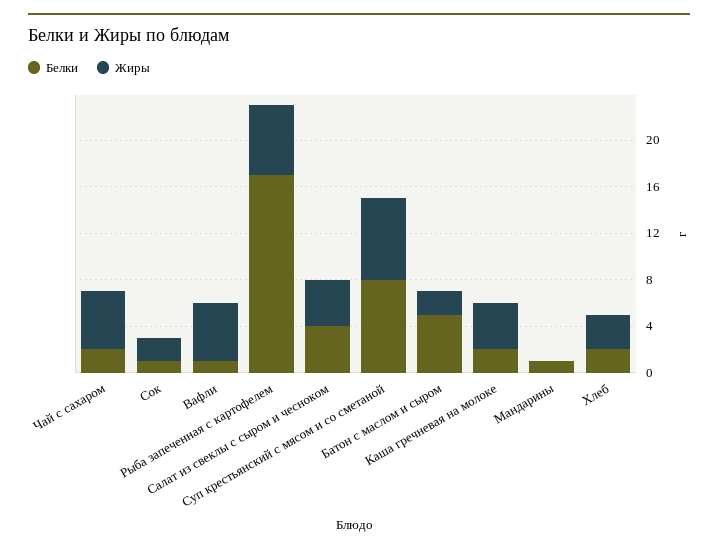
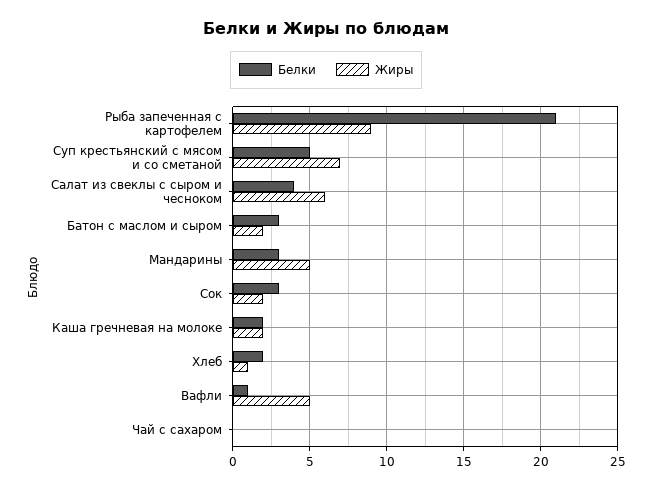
  {
    "Белки": {
-     "Чай с сахаром": 2,
+     "Чай с сахаром": 0,
-     "Сок": 1,
+     "Сок": 3,
      "Вафли": 1,
-     "Рыба запеченная с картофелем": 17,
+     "Рыба запеченная с картофелем": 21,
      "Салат из свеклы с сыром и чесноком": 4,
-     "Суп крестьянский с мясом и со сметаной": 8,
+     "Суп крестьянский с мясом и со сметаной": 5,
-     "Батон с маслом и сыром": 5,
+     "Батон с маслом и сыром": 3,
      "Каша гречневая на молоке": 2,
-     "Мандарины": 1,
+     "Мандарины": 3,
      "Хлеб": 2
    },
    "Жиры": {
-     "Чай с сахаром": 5,
+     "Чай с сахаром": 0,
      "Сок": 2,
      "Вафли": 5,
-     "Рыба запеченная с картофелем": 6,
+     "Рыба запеченная с картофелем": 9,
-     "Салат из свеклы с сыром и чесноком": 4,
+     "Салат из свеклы с сыром и чесноком": 6,
      "Суп крестьянский с мясом и со сметаной": 7,
      "Батон с маслом и сыром": 2,
-     "Каша гречневая на молоке": 4,
+     "Каша гречневая на молоке": 2,
-     "Мандарины": 0,
+     "Мандарины": 5,
-     "Хлеб": 3
+     "Хлеб": 1
    }
  }

